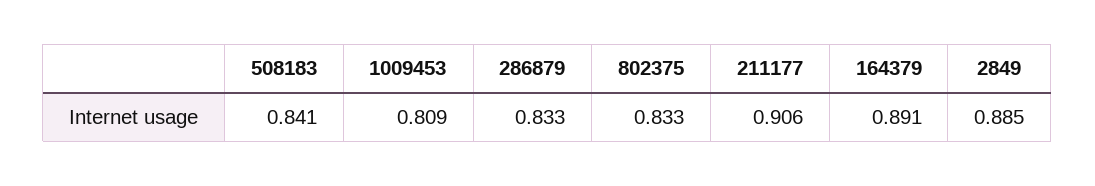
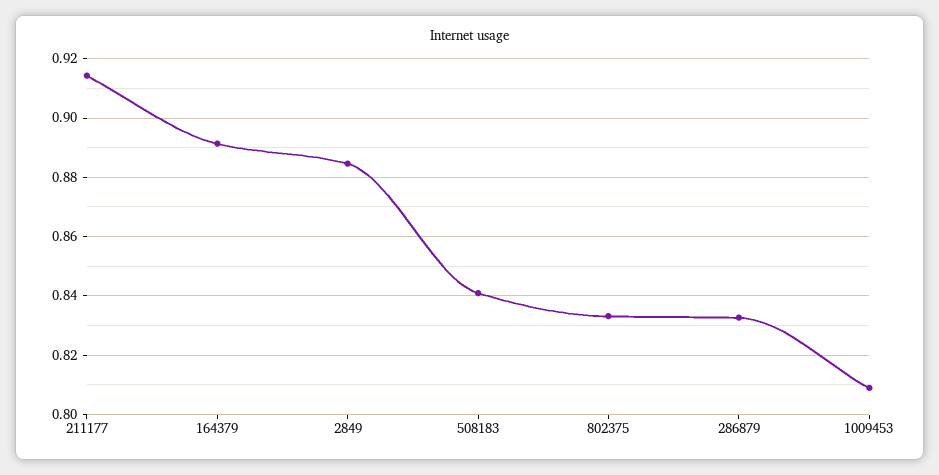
  {
    "508183": 0.841,
    "1009453": 0.809,
    "286879": 0.833,
    "802375": 0.833,
-   "211177": 0.906,
+   "211177": 0.915,
    "164379": 0.891,
    "2849": 0.885
  }

